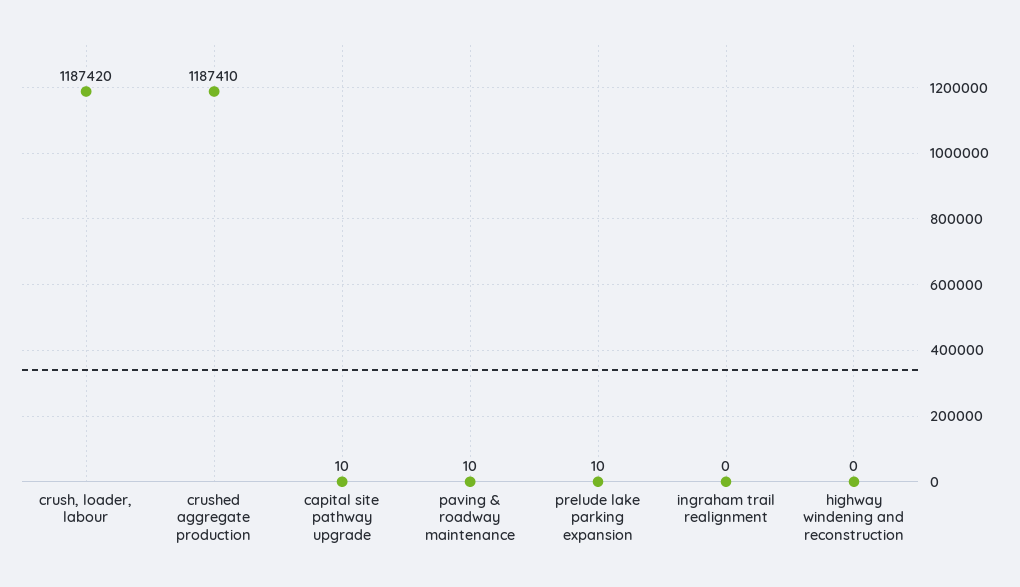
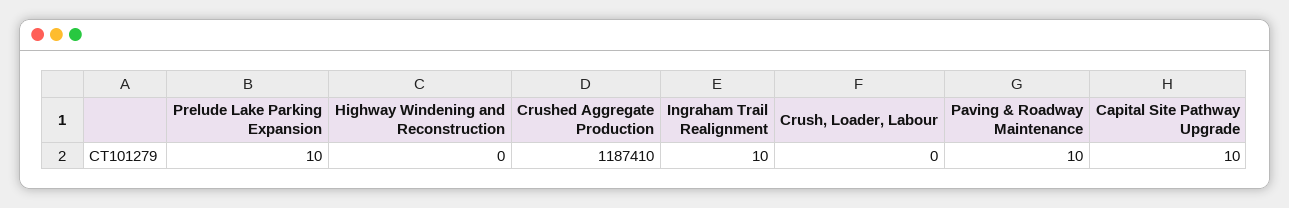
  {
-   "crush, loader, labour": 1187420,
+   "crush, loader, labour": 0,
    "crushed aggregate production": 1187410,
    "capital site pathway upgrade": 10,
    "paving & roadway maintenance": 10,
    "prelude lake parking expansion": 10,
-   "ingraham trail realignment": 0,
+   "ingraham trail realignment": 10,
    "highway windening and reconstruction": 0
  }

